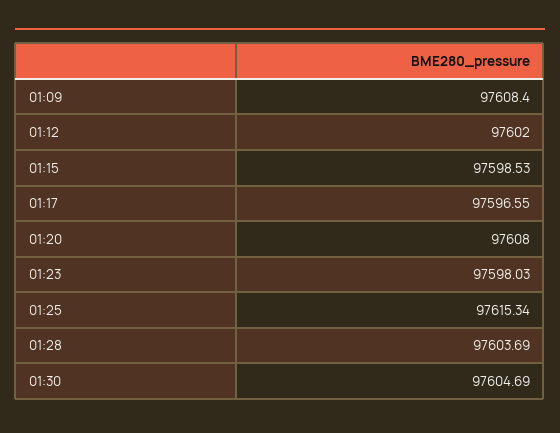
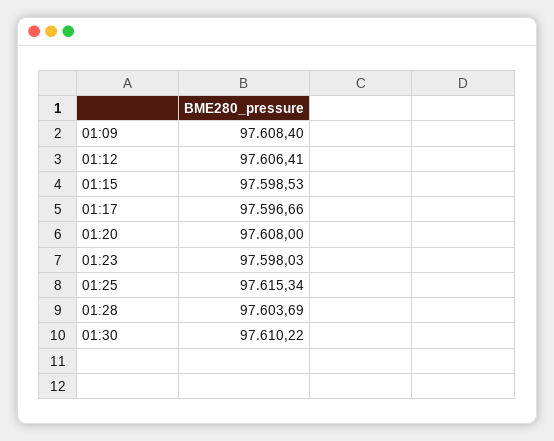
  {
    "01:09": 97608.4,
-   "01:12": 97602,
+   "01:12": 97606.41,
    "01:15": 97598.53,
-   "01:17": 97596.55,
+   "01:17": 97596.66,
    "01:20": 97608,
    "01:23": 97598.03,
    "01:25": 97615.34,
    "01:28": 97603.69,
-   "01:30": 97604.69
+   "01:30": 97610.22
  }

